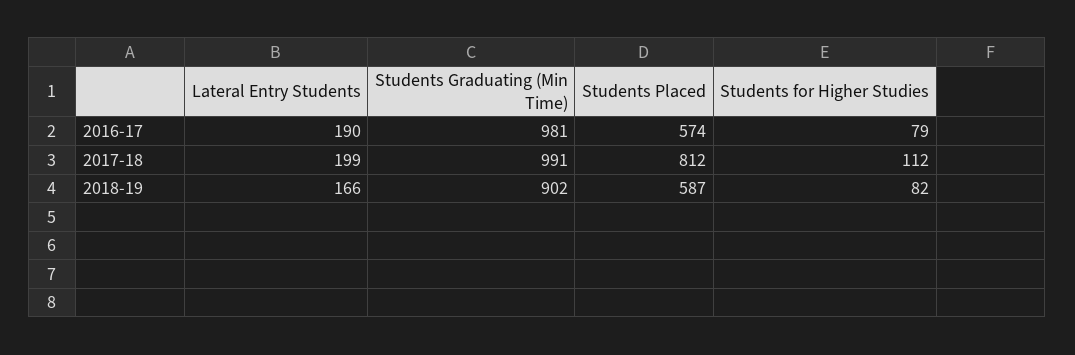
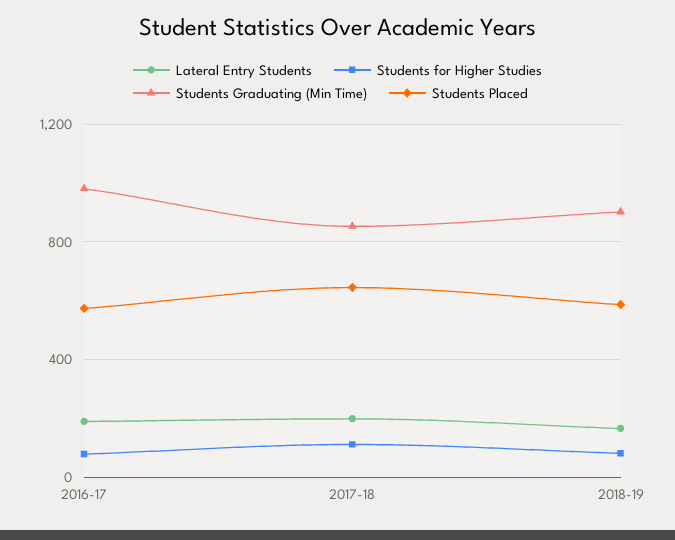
  {
    "Lateral Entry Students": {
      "2016-17": 190,
      "2017-18": 199,
      "2018-19": 166
    },
    "Students Graduating (Min Time)": {
      "2016-17": 981,
-     "2017-18": 991,
+     "2017-18": 850,
      "2018-19": 902
    },
    "Students Placed": {
      "2016-17": 574,
-     "2017-18": 812,
+     "2017-18": 650,
      "2018-19": 587
    },
    "Students for Higher Studies": {
      "2016-17": 79,
      "2017-18": 112,
      "2018-19": 82
    }
  }

